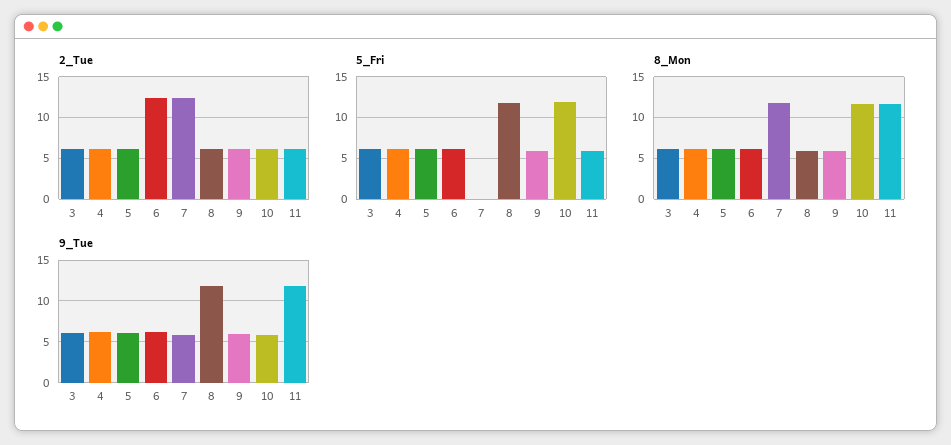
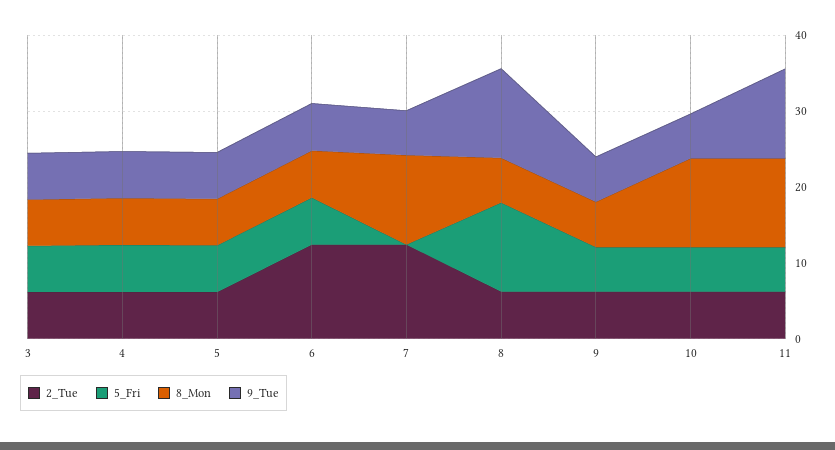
  {
    "2_Tue": {
      "3": 6,
      "4": 6,
      "5": 6,
      "6": 12,
      "7": 12,
      "8": 6,
      "9": 6,
      "10": 6,
      "11": 6
    },
    "5_Fri": {
      "3": 6,
      "4": 6,
      "5": 6,
      "6": 6,
      "7": 0,
      "8": 12,
      "9": 6,
-     "10": 12,
+     "10": 6,
      "11": 6
    },
    "8_Mon": {
      "3": 6,
      "4": 6,
      "5": 6,
      "6": 6,
      "7": 12,
      "8": 6,
      "9": 6,
      "10": 12,
      "11": 12
    },
    "9_Tue": {
      "3": 6,
      "4": 6,
      "5": 6,
      "6": 6,
      "7": 6,
      "8": 12,
      "9": 6,
      "10": 6,
      "11": 12
    }
  }

